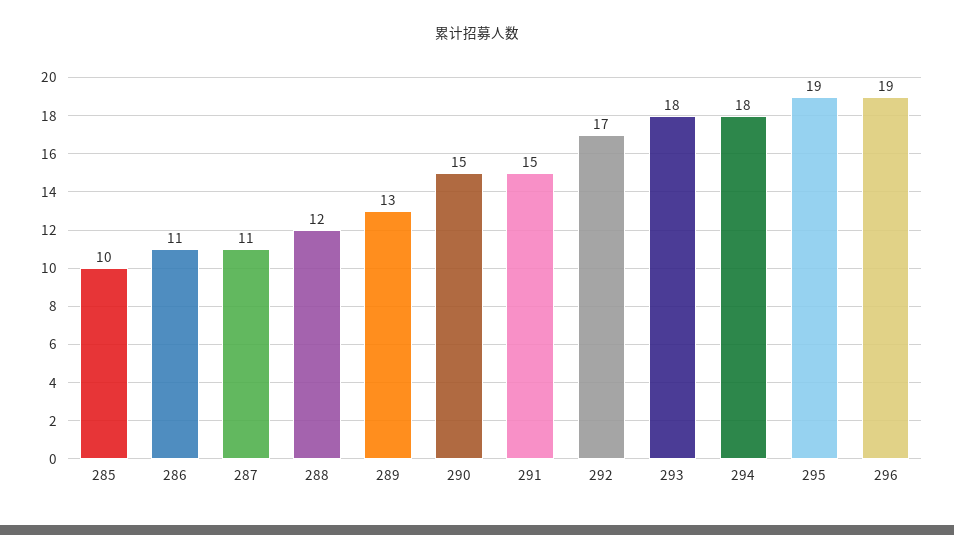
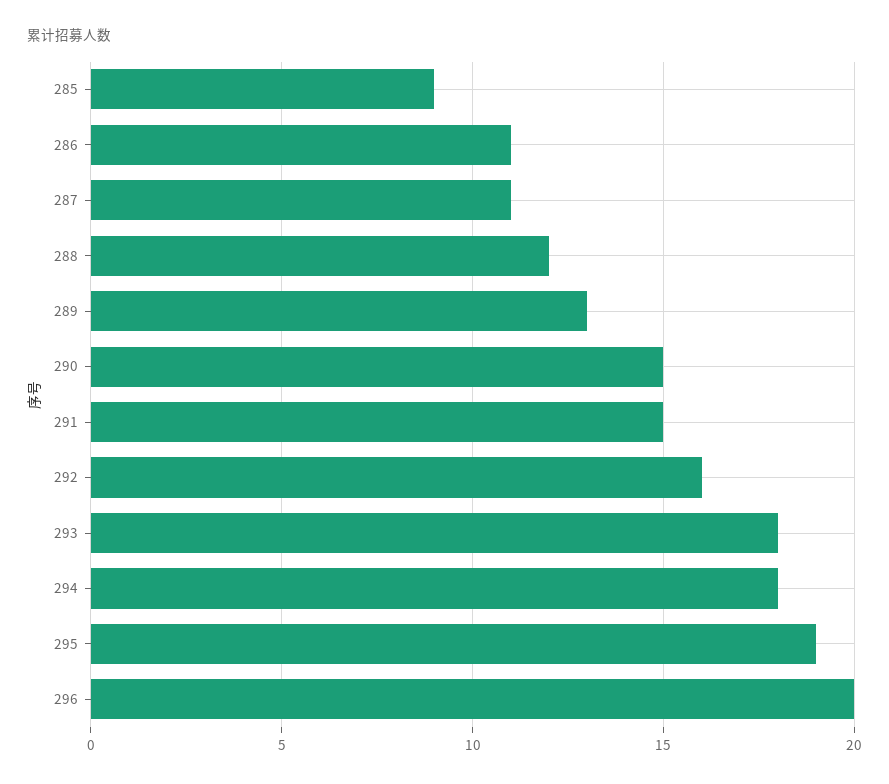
  {
-   "285": 10,
+   "285": 9,
    "286": 11,
    "287": 11,
    "288": 12,
    "289": 13,
    "290": 15,
    "291": 15,
-   "292": 17,
+   "292": 16,
    "293": 18,
    "294": 18,
    "295": 19,
-   "296": 19
+   "296": 20
  }

